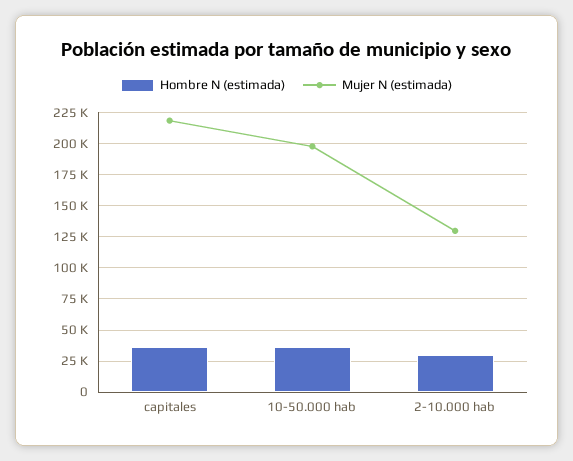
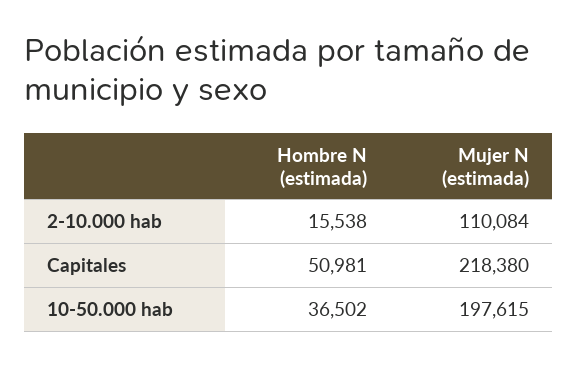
  {
    "Hombre N (estimada)": {
-     "capitales": 35000,
+     "capitales": 50981,
      "10-50.000 hab": 36502,
-     "2-10.000 hab": 30000
+     "2-10.000 hab": 15538
    },
    "Mujer N (estimada)": {
      "capitales": 218380,
      "10-50.000 hab": 197615,
-     "2-10.000 hab": 130000
+     "2-10.000 hab": 110084
    }
  }

